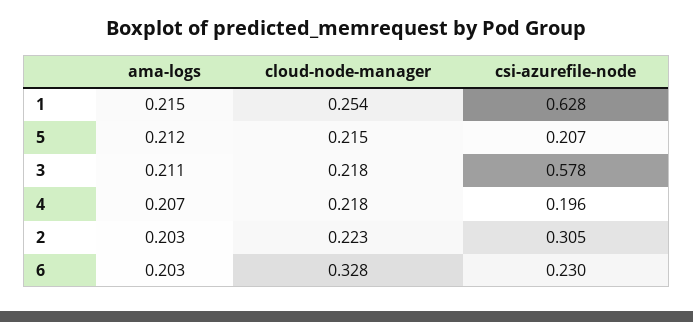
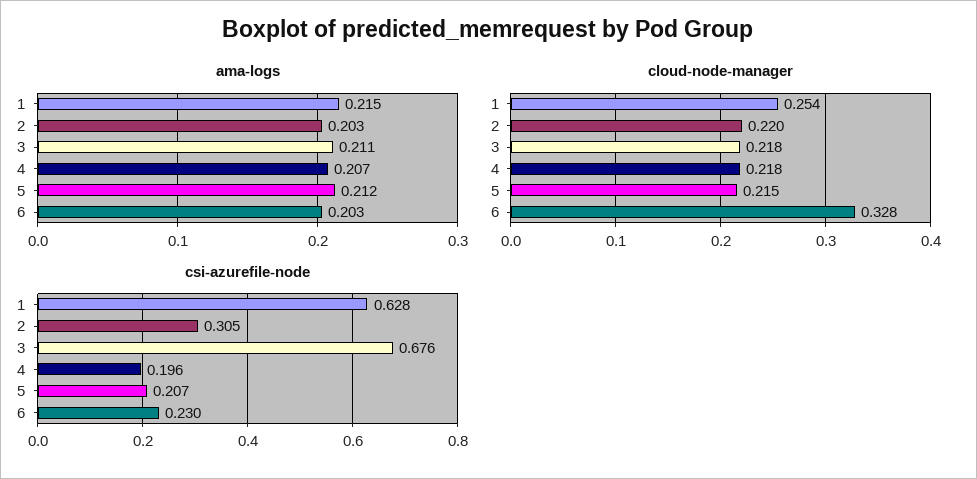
  {
    "ama-logs": {
      "1": 0.215,
      "5": 0.212,
      "3": 0.211,
      "4": 0.207,
      "2": 0.203,
      "6": 0.203
    },
    "cloud-node-manager": {
      "1": 0.254,
      "5": 0.215,
      "3": 0.218,
      "4": 0.218,
-     "2": 0.223,
+     "2": 0.22,
      "6": 0.328
    },
    "csi-azurefile-node": {
      "1": 0.628,
      "5": 0.207,
-     "3": 0.578,
+     "3": 0.676,
      "4": 0.196,
      "2": 0.305,
      "6": 0.23
    }
  }

